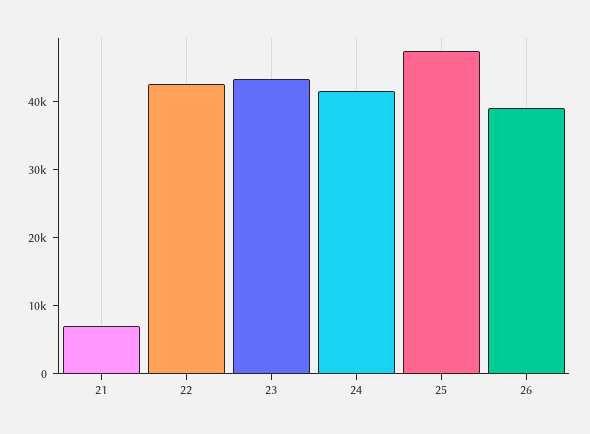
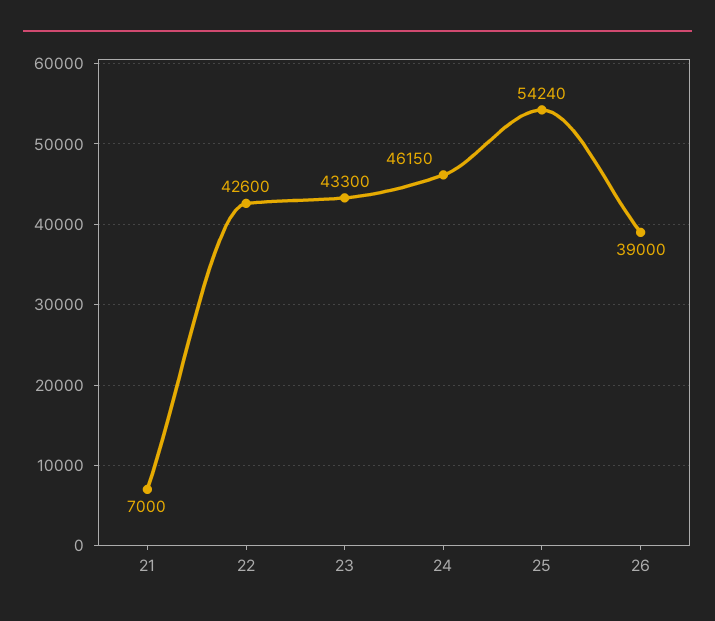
  {
    "21": 7000,
    "22": 42600,
    "23": 43300,
-   "24": 42000,
+   "24": 46150,
-   "25": 48000,
+   "25": 54240,
    "26": 39000
  }

